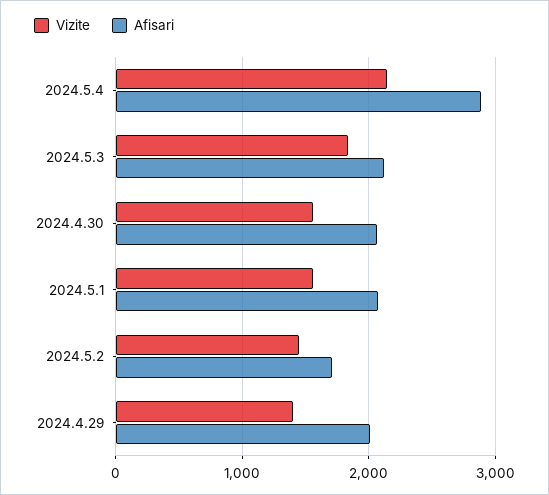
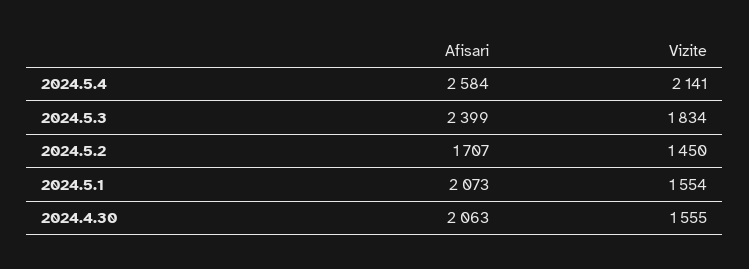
  {
    "Vizite": {
      "2024.5.4": 2141,
      "2024.5.3": 1834,
      "2024.4.30": 1555,
      "2024.5.1": 1554,
-     "2024.5.2": 1450,
+     "2024.5.2": 1450
-     "2024.4.29": 1400
    },
    "Afisari": {
-     "2024.5.4": 2900,
+     "2024.5.4": 2584,
-     "2024.5.3": 2100,
+     "2024.5.3": 2399,
      "2024.4.30": 2063,
      "2024.5.1": 2073,
-     "2024.5.2": 1707,
+     "2024.5.2": 1707
-     "2024.4.29": 2000
    }
  }

